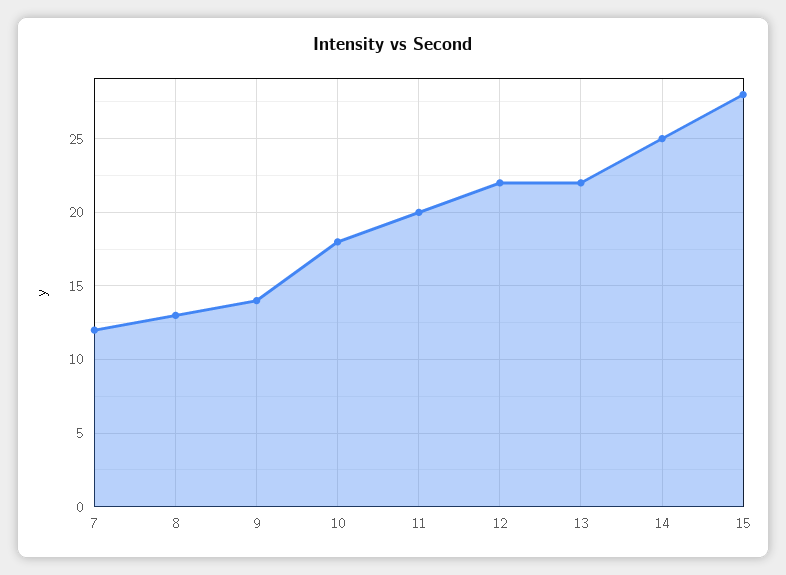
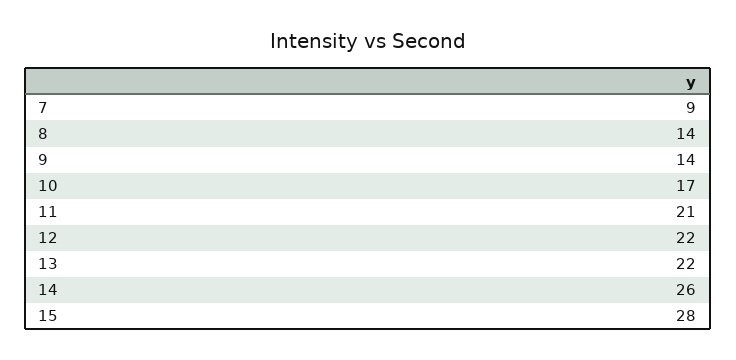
  {
-   "7": 12,
+   "7": 9,
-   "8": 13,
+   "8": 14,
    "9": 14,
-   "10": 18,
+   "10": 17,
-   "11": 20,
+   "11": 21,
    "12": 22,
    "13": 22,
-   "14": 25,
+   "14": 26,
    "15": 28
  }

